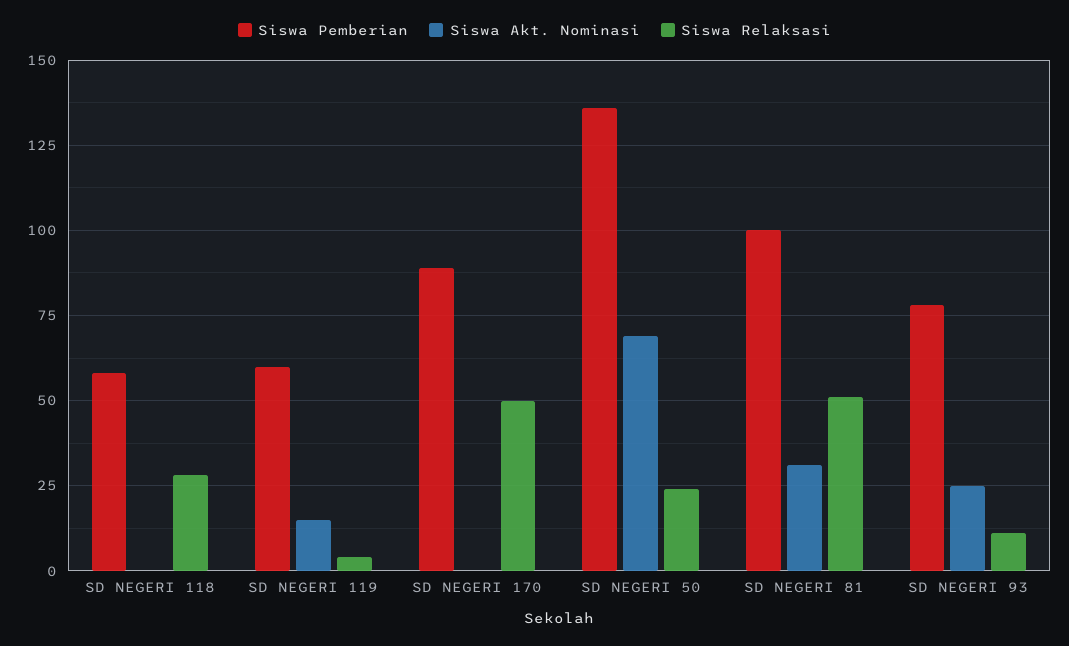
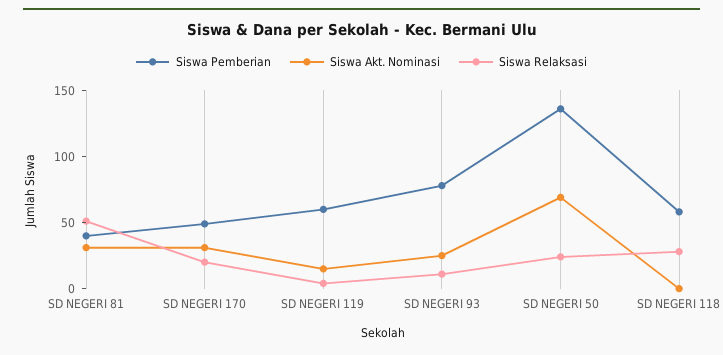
  {
    "Siswa Pemberian": {
      "SD NEGERI 118": 60,
      "SD NEGERI 119": 60,
-     "SD NEGERI 170": 90,
+     "SD NEGERI 170": 50,
      "SD NEGERI 50": 135,
-     "SD NEGERI 81": 100,
+     "SD NEGERI 81": 40,
      "SD NEGERI 93": 80
    },
    "Siswa Akt. Nominasi": {
      "SD NEGERI 118": 0,
      "SD NEGERI 119": 15,
-     "SD NEGERI 170": 0,
+     "SD NEGERI 170": 30,
      "SD NEGERI 50": 70,
      "SD NEGERI 81": 30,
      "SD NEGERI 93": 25
    },
    "Siswa Relaksasi": {
      "SD NEGERI 118": 30,
      "SD NEGERI 119": 5,
-     "SD NEGERI 170": 50,
+     "SD NEGERI 170": 20,
      "SD NEGERI 50": 25,
      "SD NEGERI 81": 50,
      "SD NEGERI 93": 10
    }
  }

